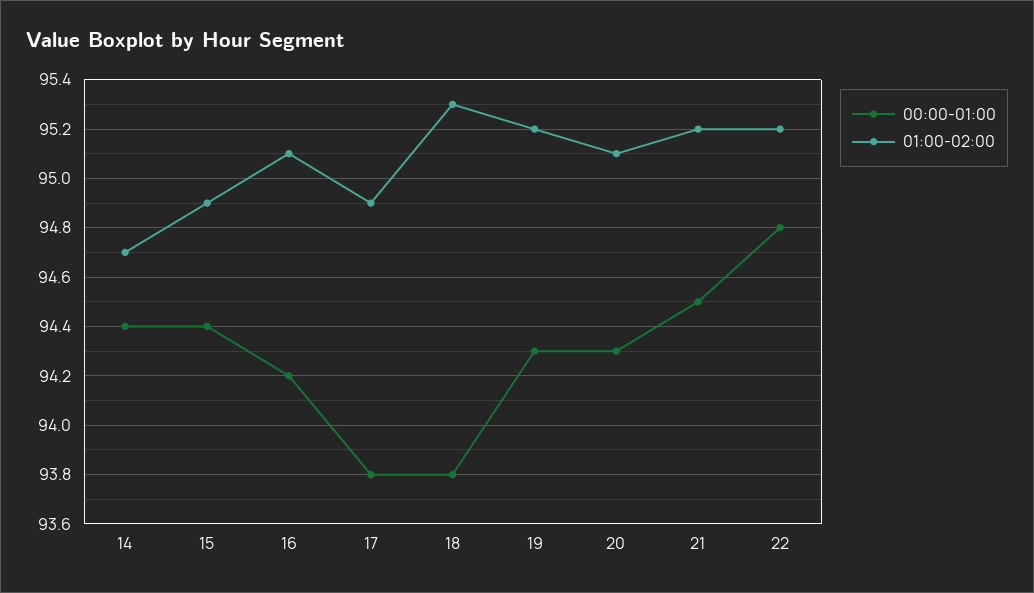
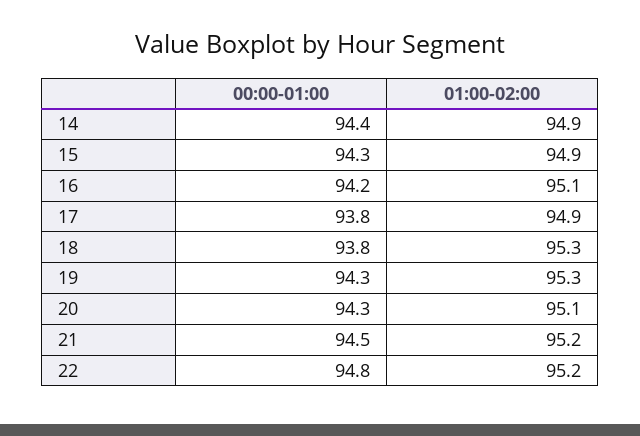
  {
    "00:00-01:00": {
      "14": 94.4,
-     "15": 94.4,
+     "15": 94.3,
      "16": 94.2,
      "17": 93.8,
      "18": 93.8,
      "19": 94.3,
      "20": 94.3,
      "21": 94.5,
      "22": 94.8
    },
    "01:00-02:00": {
-     "14": 94.7,
+     "14": 94.9,
      "15": 94.9,
      "16": 95.1,
      "17": 94.9,
      "18": 95.3,
-     "19": 95.2,
+     "19": 95.3,
      "20": 95.1,
      "21": 95.2,
      "22": 95.2
    }
  }

